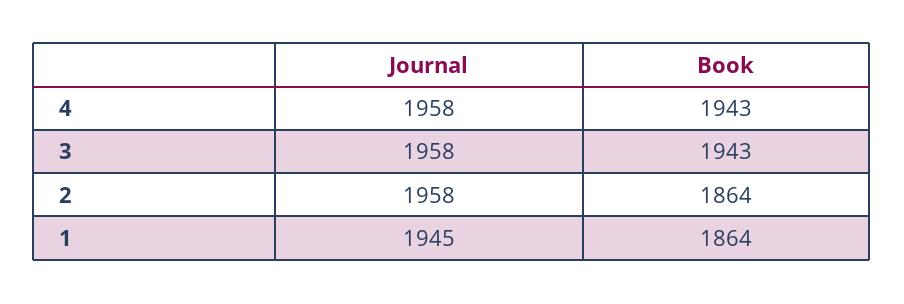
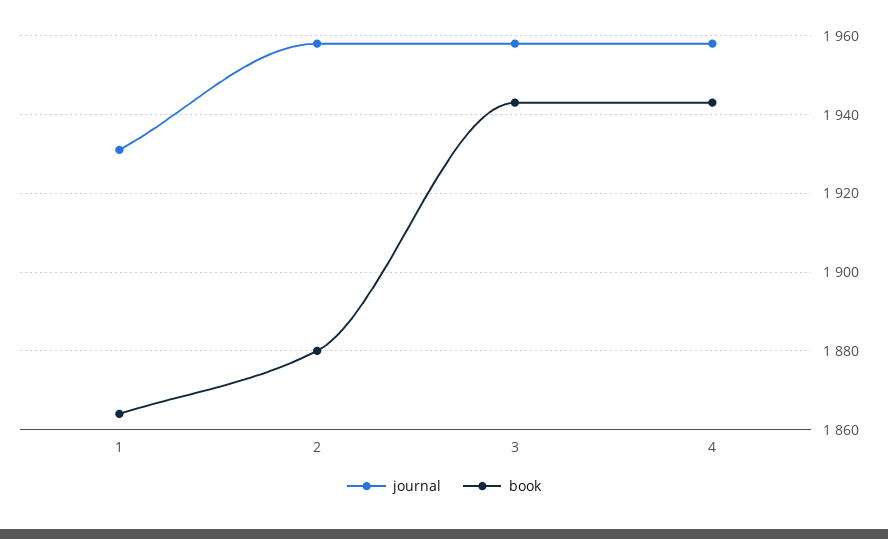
  {
    "Journal": {
      "4": 1958,
      "3": 1958,
      "2": 1958,
-     "1": 1945
+     "1": 1930
    },
    "Book": {
      "4": 1943,
      "3": 1943,
-     "2": 1864,
+     "2": 1880,
      "1": 1864
    }
  }

